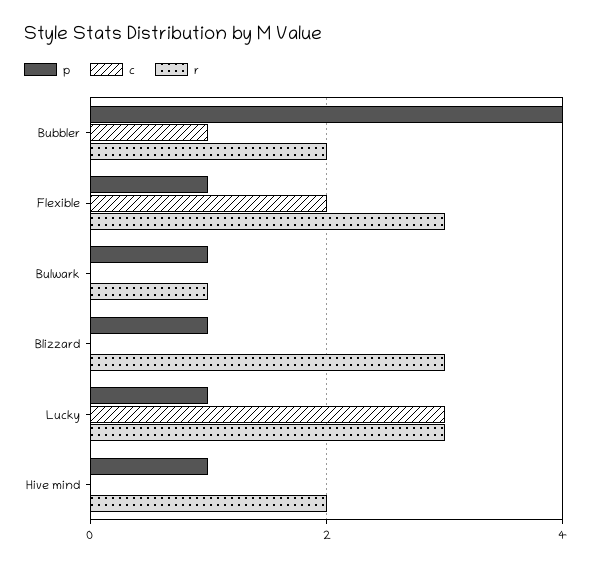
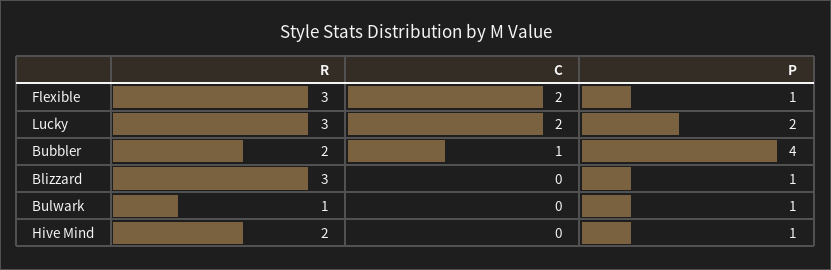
  {
    "p": {
      "Bubbler": 4,
      "Flexible": 1,
      "Bulwark": 1,
      "Blizzard": 1,
-     "Lucky": 1,
+     "Lucky": 2,
      "Hive mind": 1
    },
    "c": {
      "Bubbler": 1,
      "Flexible": 2,
      "Bulwark": 0,
      "Blizzard": 0,
-     "Lucky": 3,
+     "Lucky": 2,
      "Hive mind": 0
    },
    "r": {
      "Bubbler": 2,
      "Flexible": 3,
      "Bulwark": 1,
      "Blizzard": 3,
      "Lucky": 3,
      "Hive mind": 2
    }
  }

